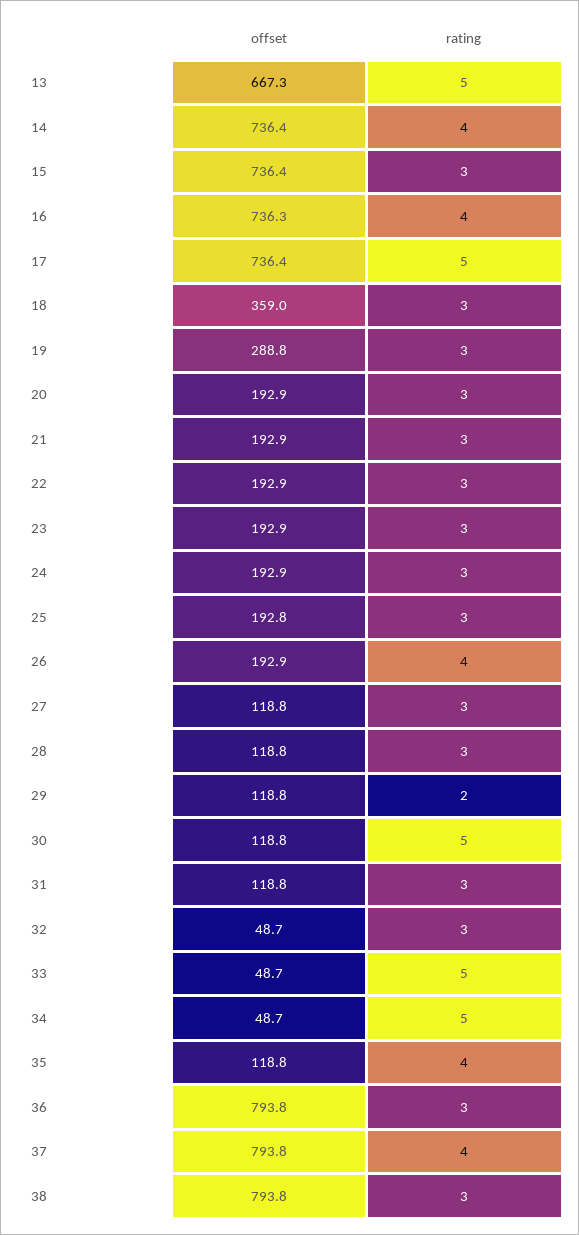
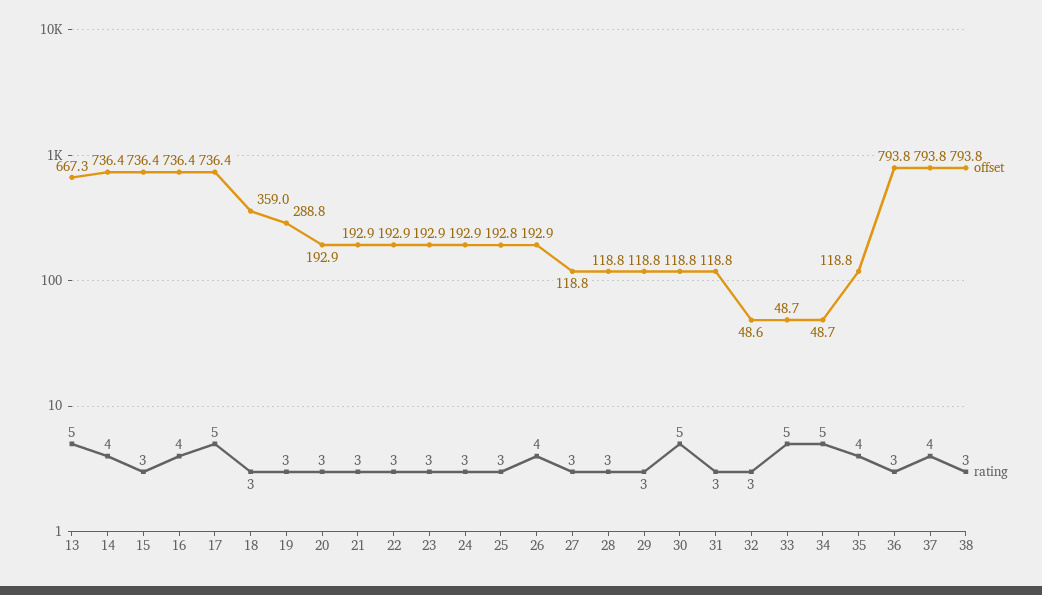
  {
    "offset": {
      "13": 667.3,
      "14": 736.4,
      "15": 736.4,
-     "16": 736.3,
+     "16": 736.4,
      "17": 736.4,
      "18": 359,
      "19": 288.8,
      "20": 192.9,
      "21": 192.9,
      "22": 192.9,
      "23": 192.9,
      "24": 192.9,
      "25": 192.8,
      "26": 192.9,
      "27": 118.8,
      "28": 118.8,
      "29": 118.8,
      "30": 118.8,
      "31": 118.8,
-     "32": 48.7,
+     "32": 48.6,
      "33": 48.7,
      "34": 48.7,
      "35": 118.8,
      "36": 793.8,
      "37": 793.8,
      "38": 793.8
    },
    "rating": {
      "13": 5,
      "14": 4,
      "15": 3,
      "16": 4,
      "17": 5,
      "18": 3,
      "19": 3,
      "20": 3,
      "21": 3,
      "22": 3,
      "23": 3,
      "24": 3,
      "25": 3,
      "26": 4,
      "27": 3,
      "28": 3,
-     "29": 2,
+     "29": 3,
      "30": 5,
      "31": 3,
      "32": 3,
      "33": 5,
      "34": 5,
      "35": 4,
      "36": 3,
      "37": 4,
      "38": 3
    }
  }

